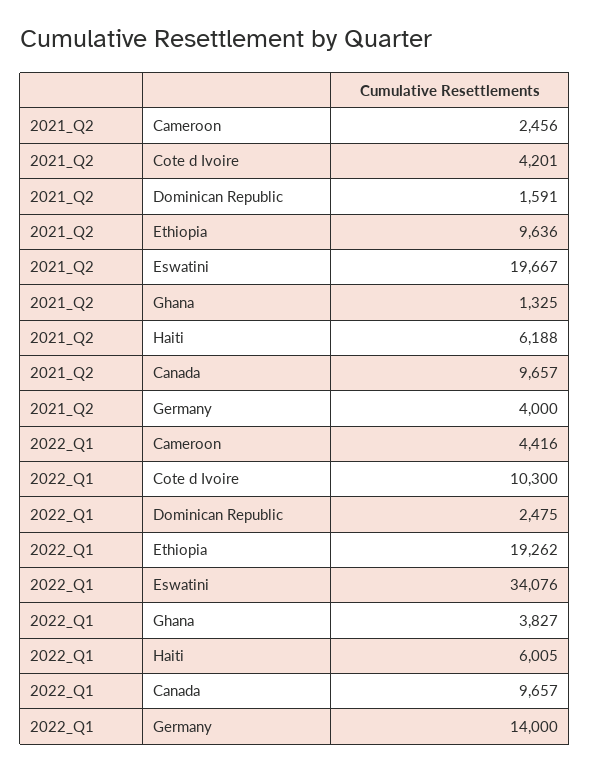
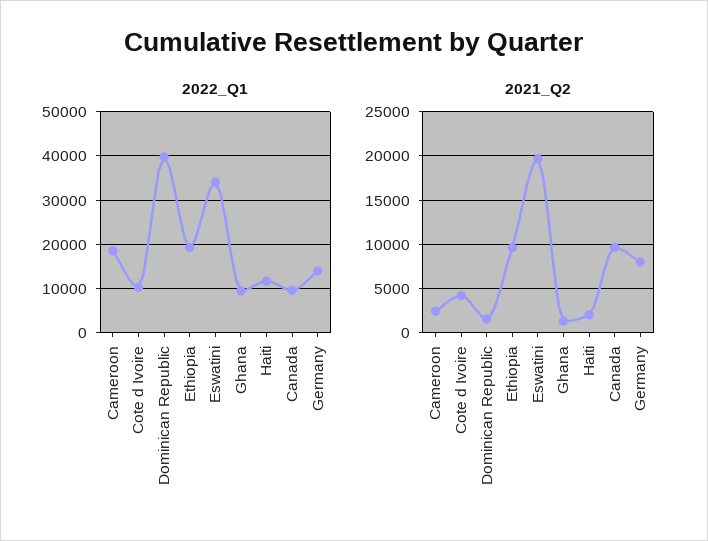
  {
    "2021_Q2": {
      "Cameroon": 2456,
      "Cote d Ivoire": 4201,
      "Dominican Republic": 1591,
      "Ethiopia": 9636,
      "Eswatini": 19667,
      "Ghana": 1325,
-     "Haiti": 6188,
+     "Haiti": 2000,
      "Canada": 9657,
-     "Germany": 4000
+     "Germany": 8000
    },
    "2022_Q1": {
-     "Cameroon": 4416,
+     "Cameroon": 18000,
      "Cote d Ivoire": 10300,
-     "Dominican Republic": 2475,
+     "Dominican Republic": 40000,
      "Ethiopia": 19262,
      "Eswatini": 34076,
-     "Ghana": 3827,
+     "Ghana": 10000,
-     "Haiti": 6005,
+     "Haiti": 12000,
      "Canada": 9657,
      "Germany": 14000
    }
  }

